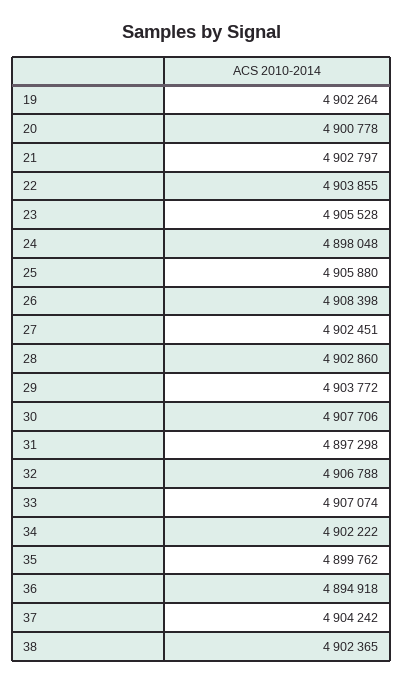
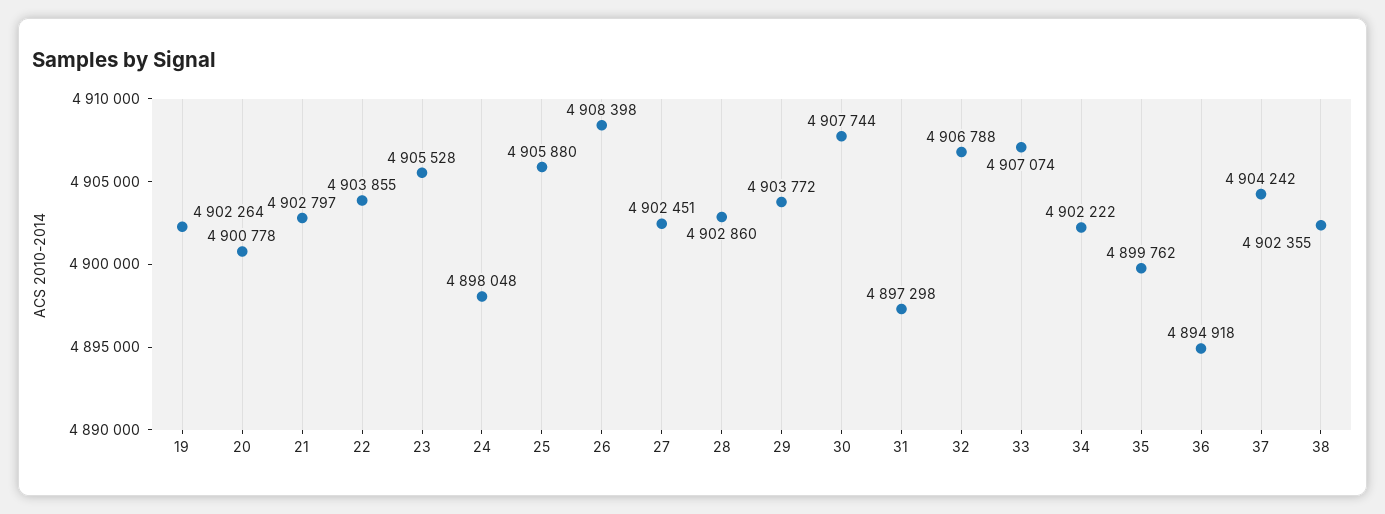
  {
    "19": 4902264,
    "20": 4900778,
    "21": 4902797,
    "22": 4903855,
    "23": 4905528,
    "24": 4898048,
    "25": 4905880,
    "26": 4908398,
    "27": 4902451,
    "28": 4902860,
    "29": 4903772,
-   "30": 4907706,
+   "30": 4907744,
    "31": 4897298,
    "32": 4906788,
    "33": 4907074,
    "34": 4902222,
    "35": 4899762,
    "36": 4894918,
    "37": 4904242,
-   "38": 4902365
+   "38": 4902355
  }

